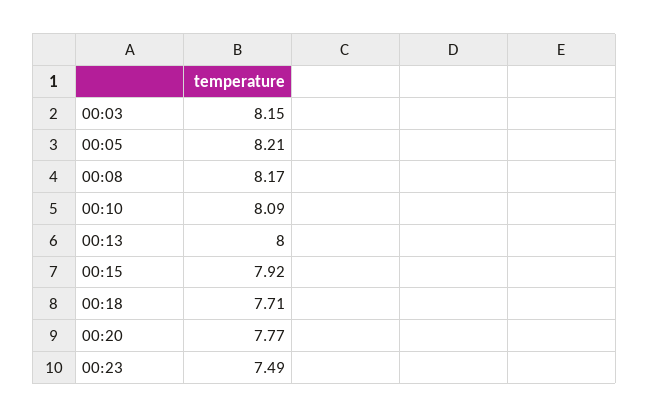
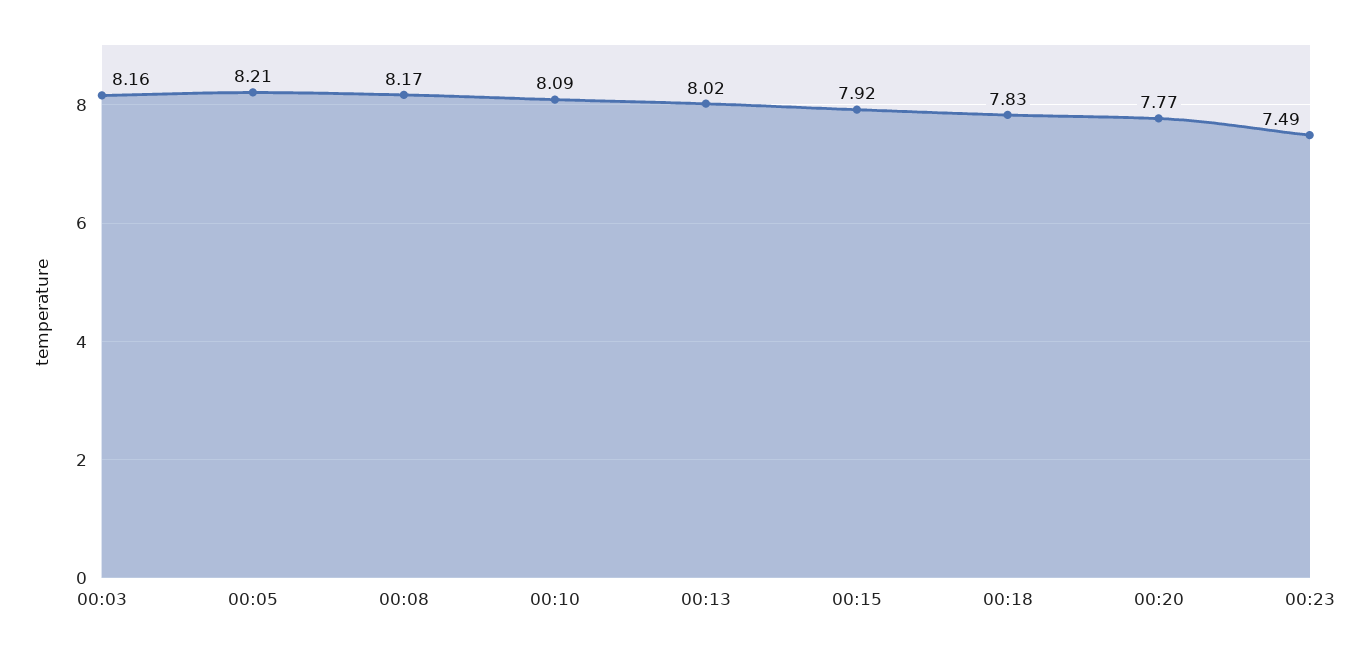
  {
-   "00:03": 8.15,
+   "00:03": 8.16,
    "00:05": 8.21,
    "00:08": 8.17,
    "00:10": 8.09,
-   "00:13": 8,
+   "00:13": 8.02,
    "00:15": 7.92,
-   "00:18": 7.71,
+   "00:18": 7.83,
    "00:20": 7.77,
    "00:23": 7.49
  }

